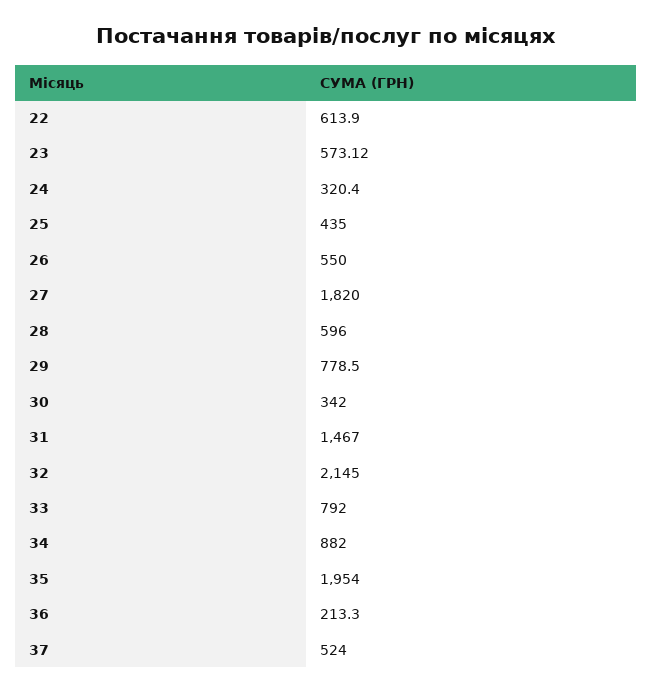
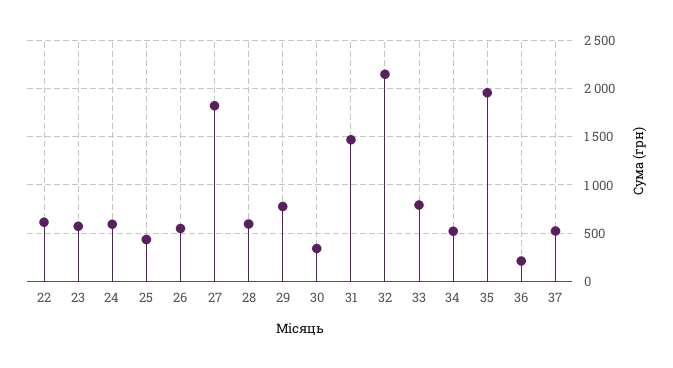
  {
    "22": 613.9,
    "23": 573.12,
-   "24": 320.4,
+   "24": 600,
    "25": 435,
    "26": 550,
    "27": 1820,
    "28": 596,
    "29": 778.5,
    "30": 342,
    "31": 1467,
    "32": 2145,
    "33": 792,
-   "34": 882,
+   "34": 500,
    "35": 1954,
    "36": 213.3,
    "37": 524
  }

